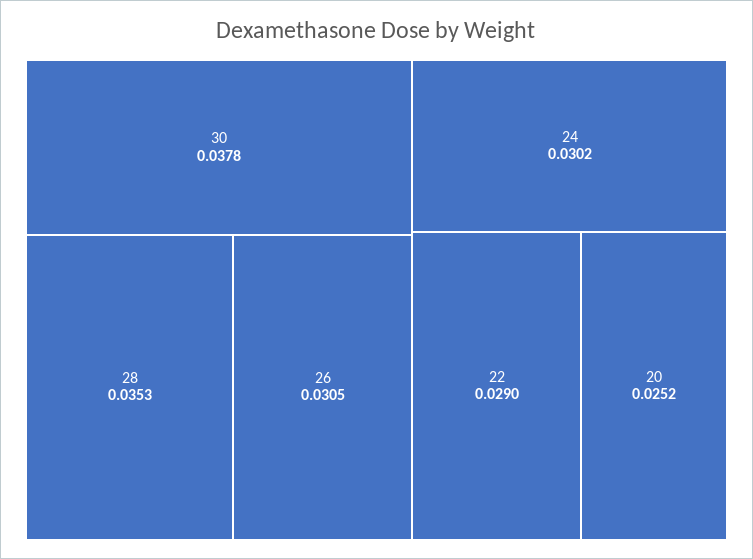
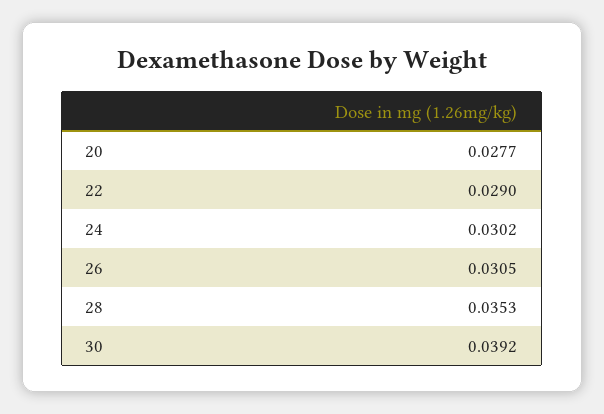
  {
-   "30": 0.0378,
+   "30": 0.0392,
    "28": 0.0353,
    "26": 0.0305,
    "24": 0.0302,
    "22": 0.029,
-   "20": 0.0252
+   "20": 0.0277
  }

